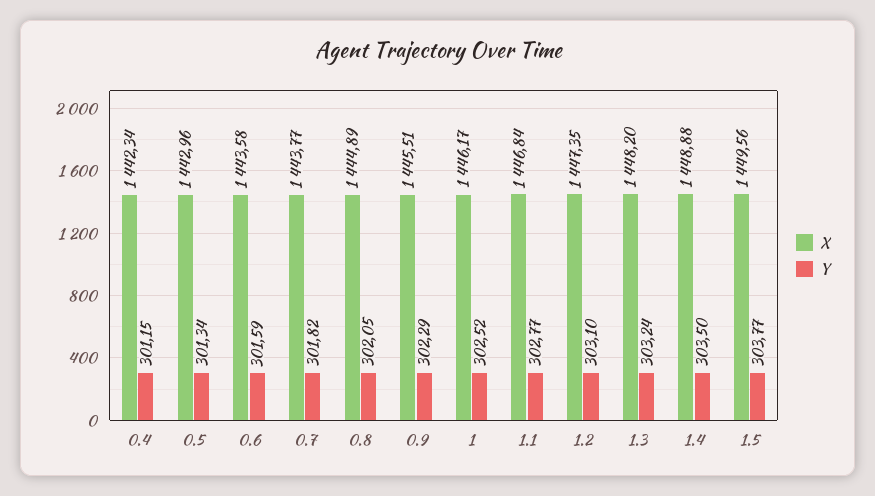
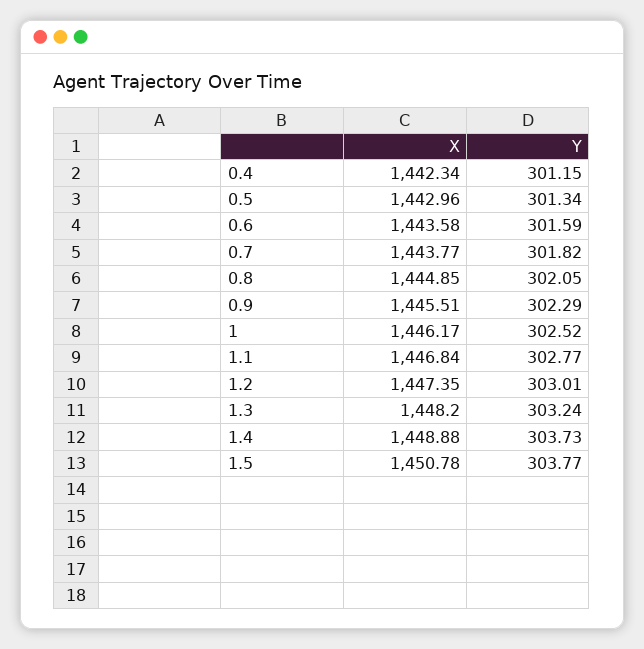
  {
    "X": {
      "0.4": 1442.34,
      "0.5": 1442.96,
      "0.6": 1443.58,
      "0.7": 1443.77,
-     "0.8": 1444.89,
+     "0.8": 1444.85,
      "0.9": 1445.51,
      "1": 1446.17,
      "1.1": 1446.84,
      "1.2": 1447.35,
      "1.3": 1448.2,
      "1.4": 1448.88,
-     "1.5": 1449.56
+     "1.5": 1450.78
    },
    "Y": {
      "0.4": 301.15,
      "0.5": 301.34,
      "0.6": 301.59,
      "0.7": 301.82,
      "0.8": 302.05,
      "0.9": 302.29,
      "1": 302.52,
      "1.1": 302.77,
-     "1.2": 303.1,
+     "1.2": 303.01,
      "1.3": 303.24,
-     "1.4": 303.5,
+     "1.4": 303.73,
      "1.5": 303.77
    }
  }

